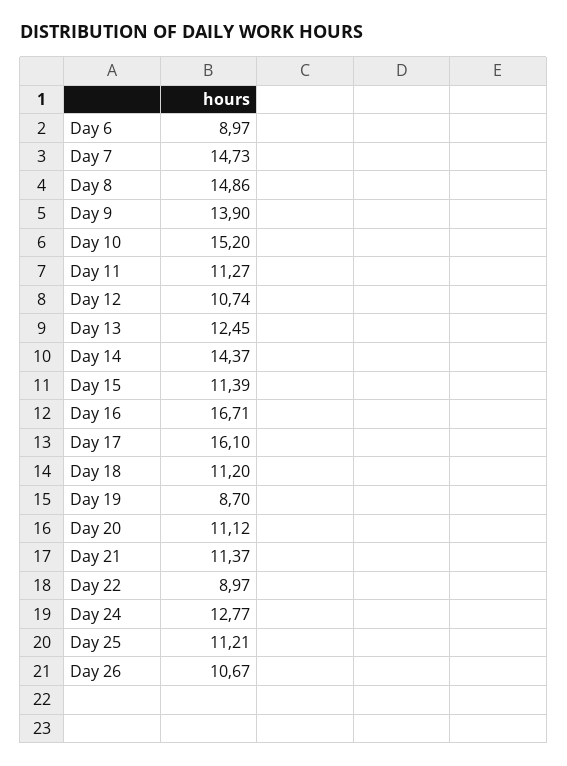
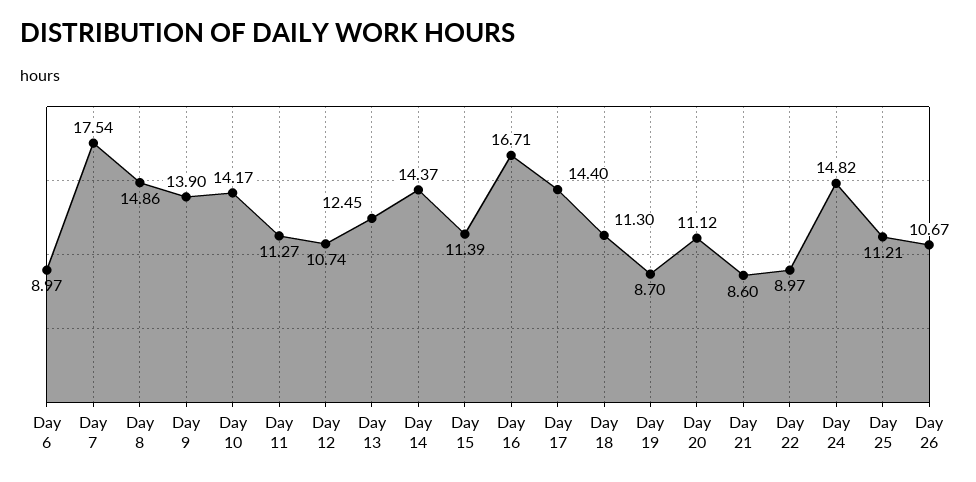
  {
    "Day 6": 8.97,
-   "Day 7": 14.73,
+   "Day 7": 17.54,
    "Day 8": 14.86,
    "Day 9": 13.9,
-   "Day 10": 15.2,
+   "Day 10": 14.17,
    "Day 11": 11.27,
    "Day 12": 10.74,
    "Day 13": 12.45,
    "Day 14": 14.37,
    "Day 15": 11.39,
    "Day 16": 16.71,
-   "Day 17": 16.1,
+   "Day 17": 14.4,
-   "Day 18": 11.2,
+   "Day 18": 11.3,
    "Day 19": 8.7,
    "Day 20": 11.12,
-   "Day 21": 11.37,
+   "Day 21": 8.6,
    "Day 22": 8.97,
-   "Day 24": 12.77,
+   "Day 24": 14.82,
    "Day 25": 11.21,
    "Day 26": 10.67
  }

